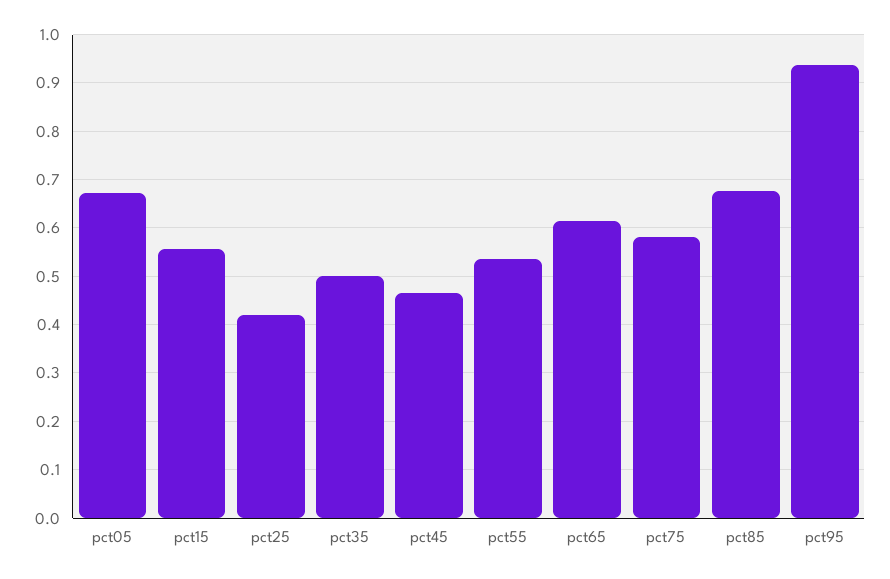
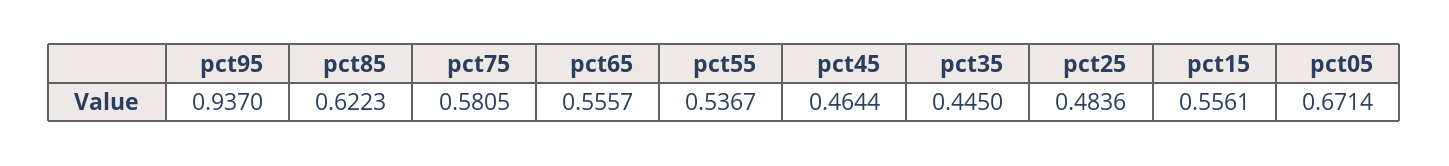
  {
    "pct05": 0.6714,
    "pct15": 0.5561,
-   "pct25": 0.42,
+   "pct25": 0.4836,
-   "pct35": 0.5,
+   "pct35": 0.445,
    "pct45": 0.4644,
    "pct55": 0.5367,
-   "pct65": 0.62,
+   "pct65": 0.5557,
    "pct75": 0.5805,
-   "pct85": 0.68,
+   "pct85": 0.6223,
    "pct95": 0.937
  }

